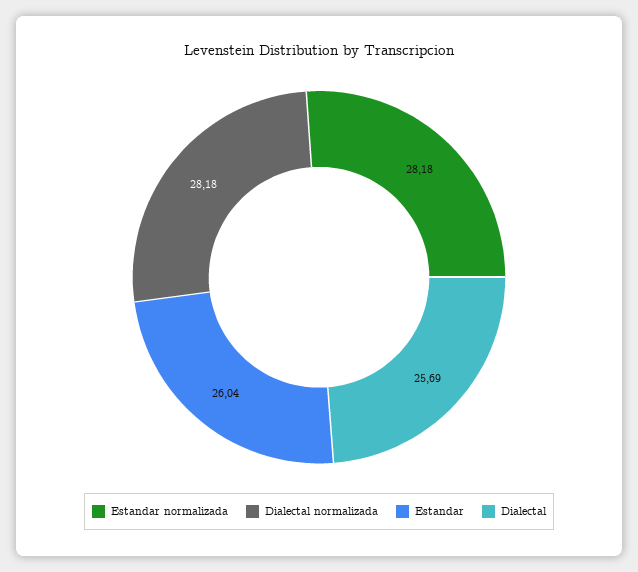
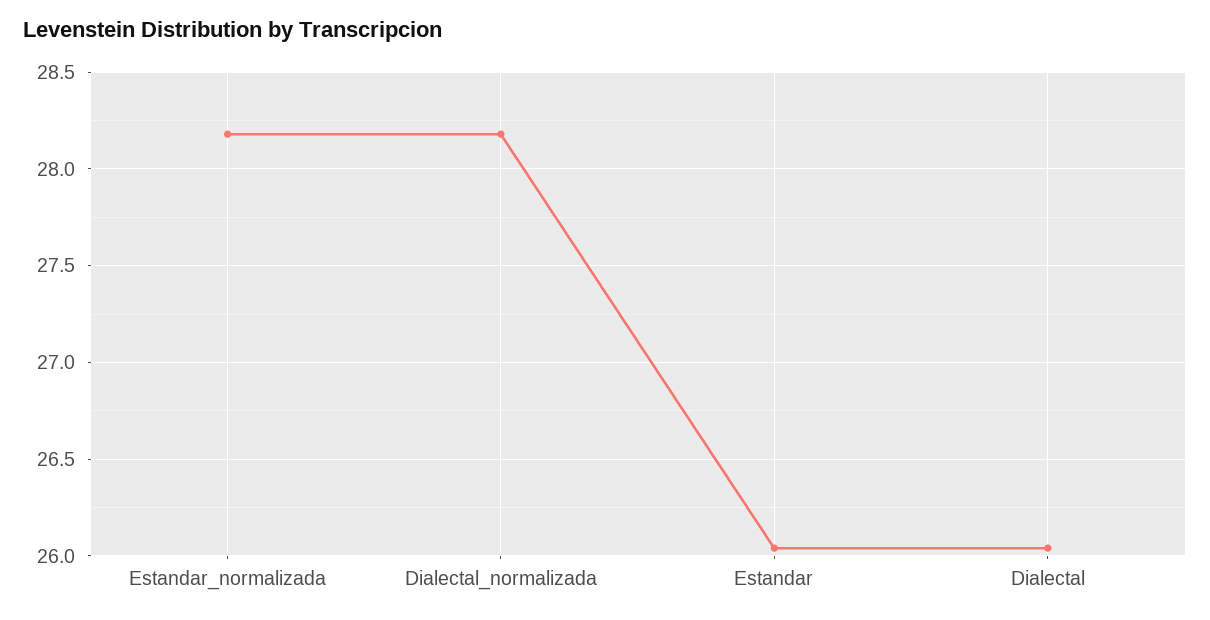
  {
    "Estandar normalizada": 28.18,
    "Dialectal normalizada": 28.18,
    "Estandar": 26.04,
-   "Dialectal": 25.69
+   "Dialectal": 26.05
  }

